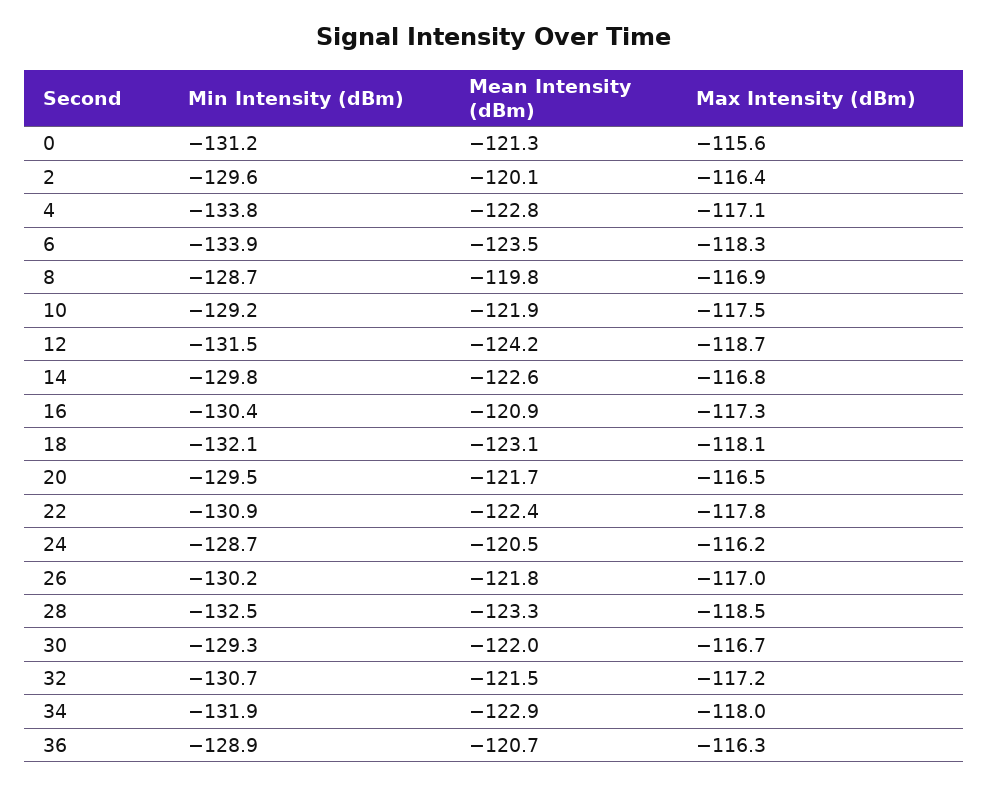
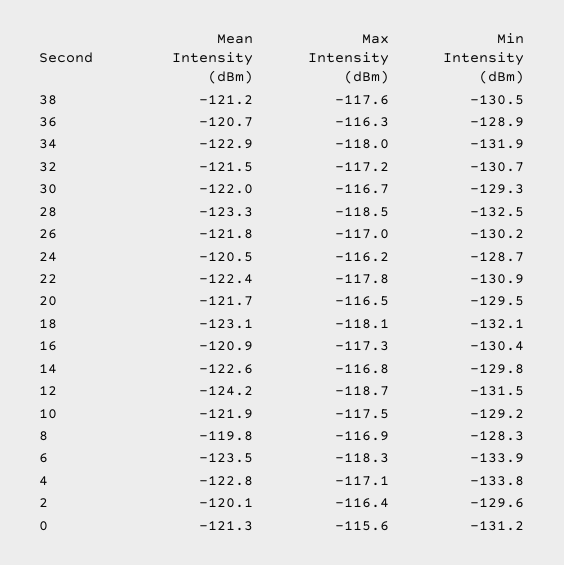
  {
    "Min Intensity (dBm)": {
      "0": -131.2,
      "2": -129.6,
      "4": -133.8,
      "6": -133.9,
-     "8": -128.7,
+     "8": -128.3,
      "10": -129.2,
      "12": -131.5,
      "14": -129.8,
      "16": -130.4,
      "18": -132.1,
      "20": -129.5,
      "22": -130.9,
      "24": -128.7,
      "26": -130.2,
      "28": -132.5,
      "30": -129.3,
      "32": -130.7,
      "34": -131.9,
-     "36": -128.9
+     "36": -128.9,
+     "38": -130.5
    },
    "Mean Intensity (dBm)": {
      "0": -121.3,
      "2": -120.1,
      "4": -122.8,
      "6": -123.5,
      "8": -119.8,
      "10": -121.9,
      "12": -124.2,
      "14": -122.6,
      "16": -120.9,
      "18": -123.1,
      "20": -121.7,
      "22": -122.4,
      "24": -120.5,
      "26": -121.8,
      "28": -123.3,
      "30": -122,
      "32": -121.5,
      "34": -122.9,
-     "36": -120.7
+     "36": -120.7,
+     "38": -121.2
    },
    "Max Intensity (dBm)": {
      "0": -115.6,
      "2": -116.4,
      "4": -117.1,
      "6": -118.3,
      "8": -116.9,
      "10": -117.5,
      "12": -118.7,
      "14": -116.8,
      "16": -117.3,
      "18": -118.1,
      "20": -116.5,
      "22": -117.8,
      "24": -116.2,
      "26": -117,
      "28": -118.5,
      "30": -116.7,
      "32": -117.2,
      "34": -118,
-     "36": -116.3
+     "36": -116.3,
+     "38": -117.6
    }
  }

